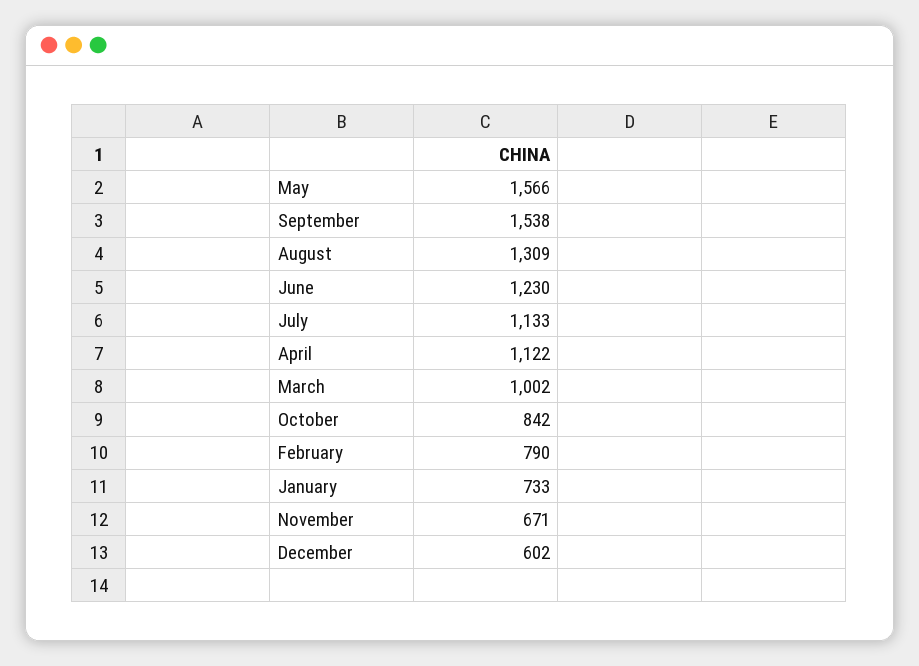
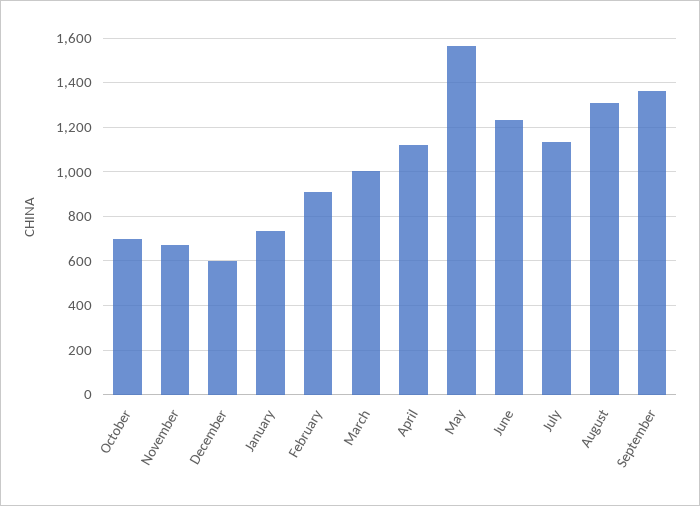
  {
    "May": 1566,
-   "September": 1538,
+   "September": 1350,
    "August": 1309,
    "June": 1230,
    "July": 1133,
    "April": 1122,
    "March": 1002,
-   "October": 842,
+   "October": 700,
-   "February": 790,
+   "February": 900,
    "January": 733,
    "November": 671,
    "December": 602
  }

